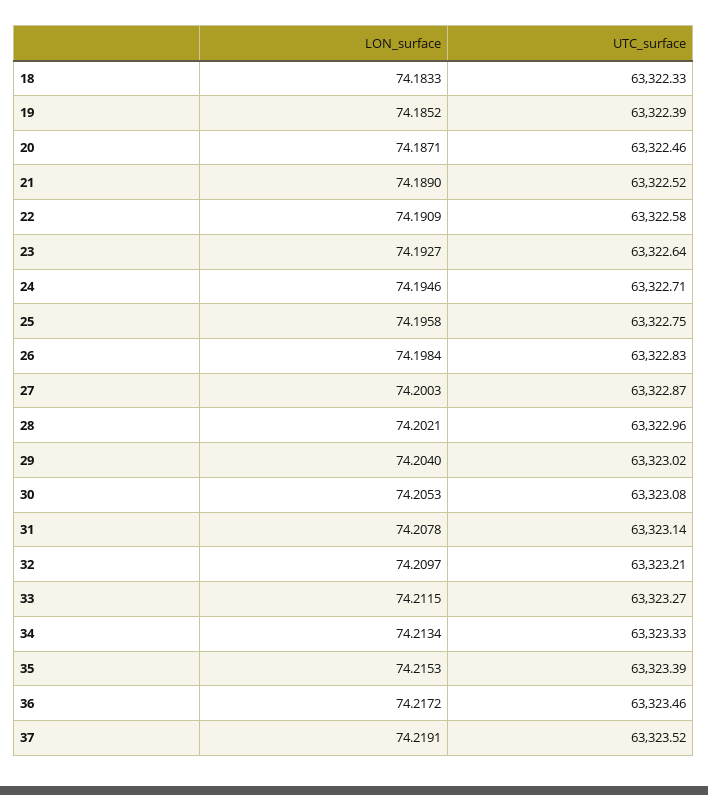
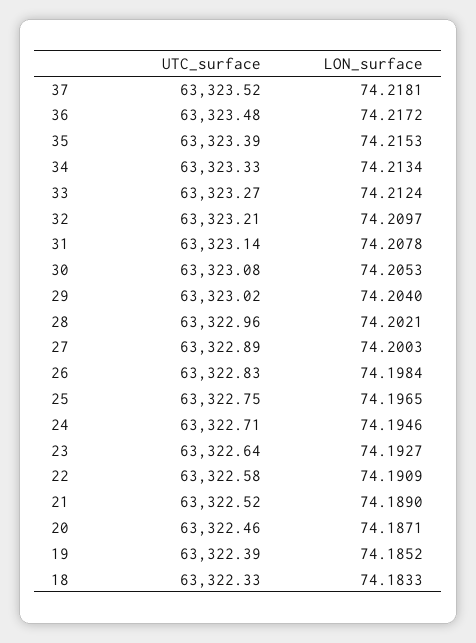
  {
    "LON_surface": {
      "18": 74.1833,
      "19": 74.1852,
      "20": 74.1871,
      "21": 74.189,
      "22": 74.1909,
      "23": 74.1927,
      "24": 74.1946,
-     "25": 74.1958,
+     "25": 74.1965,
      "26": 74.1984,
      "27": 74.2003,
      "28": 74.2021,
      "29": 74.204,
      "30": 74.2053,
      "31": 74.2078,
      "32": 74.2097,
-     "33": 74.2115,
+     "33": 74.2124,
      "34": 74.2134,
      "35": 74.2153,
      "36": 74.2172,
-     "37": 74.2191
+     "37": 74.2181
    },
    "UTC_surface": {
      "18": 63322.33,
      "19": 63322.39,
      "20": 63322.46,
      "21": 63322.52,
      "22": 63322.58,
      "23": 63322.64,
      "24": 63322.71,
      "25": 63322.75,
      "26": 63322.83,
-     "27": 63322.87,
+     "27": 63322.89,
      "28": 63322.96,
      "29": 63323.02,
      "30": 63323.08,
      "31": 63323.14,
      "32": 63323.21,
      "33": 63323.27,
      "34": 63323.33,
      "35": 63323.39,
-     "36": 63323.46,
+     "36": 63323.48,
      "37": 63323.52
    }
  }

